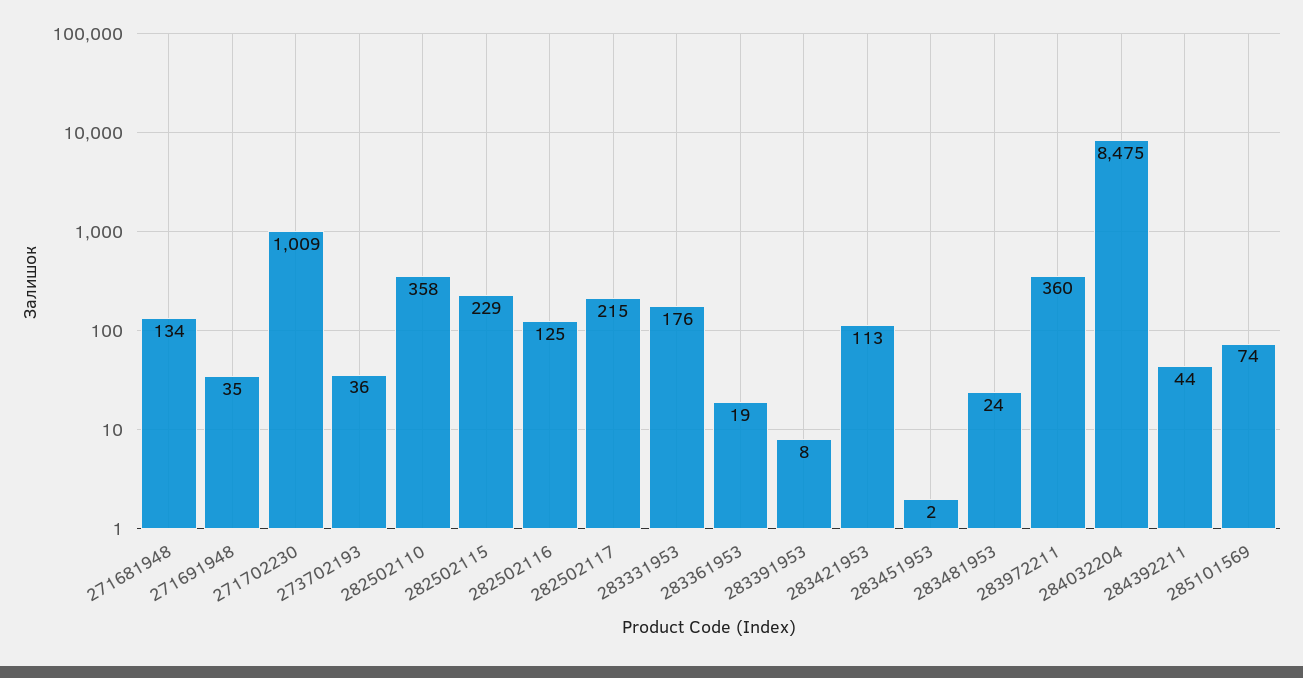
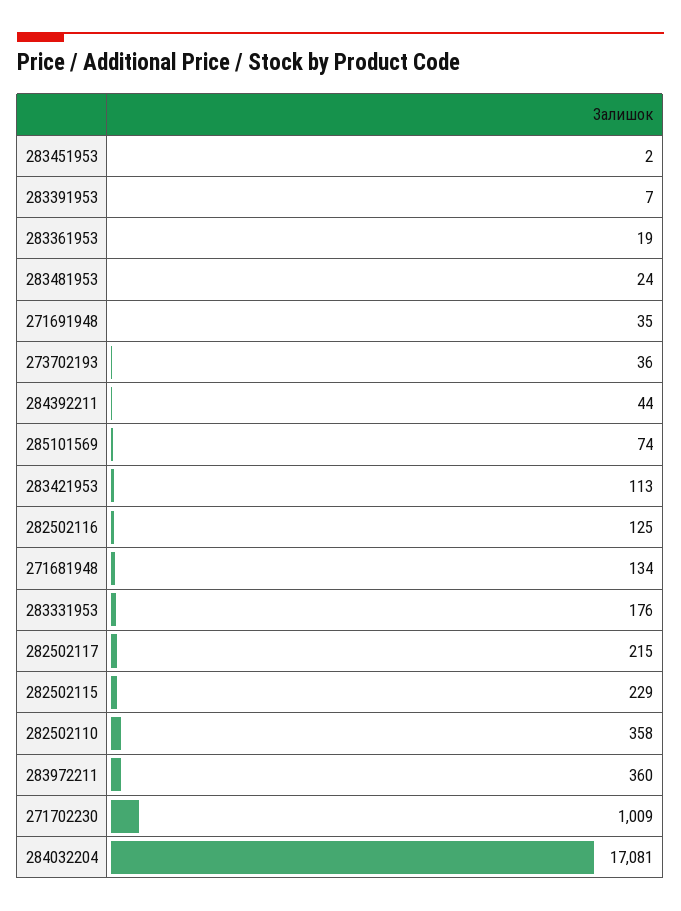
  {
    "271681948": 134,
    "271691948": 35,
    "271702230": 1009,
    "273702193": 36,
    "282502110": 358,
    "282502115": 229,
    "282502116": 125,
    "282502117": 215,
    "283331953": 176,
    "283361953": 19,
-   "283391953": 8,
+   "283391953": 7,
    "283421953": 113,
    "283451953": 2,
    "283481953": 24,
    "283972211": 360,
-   "284032204": 8475,
+   "284032204": 17081,
    "284392211": 44,
    "285101569": 74
  }

